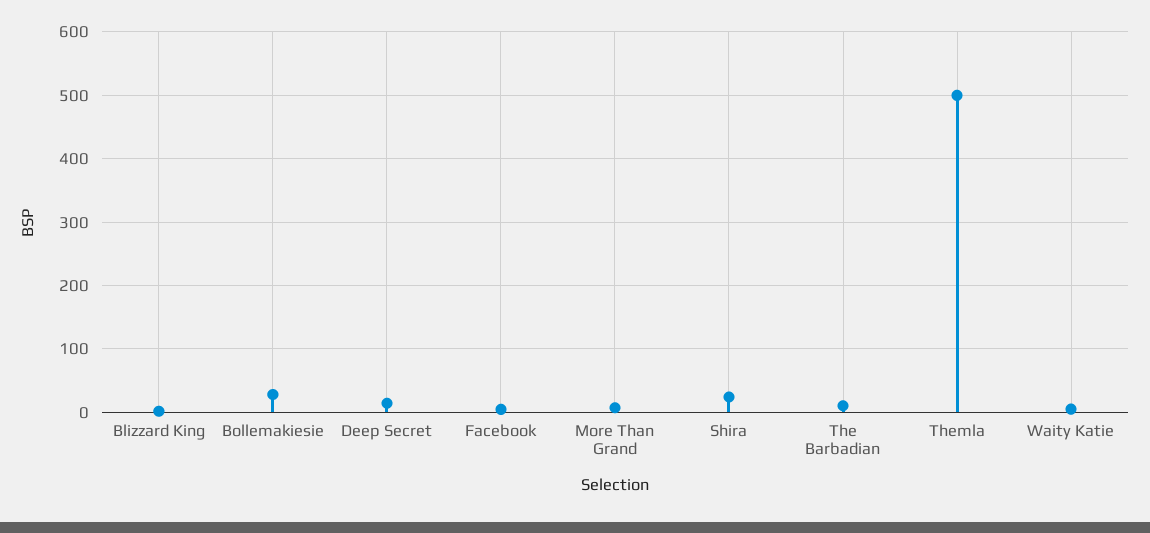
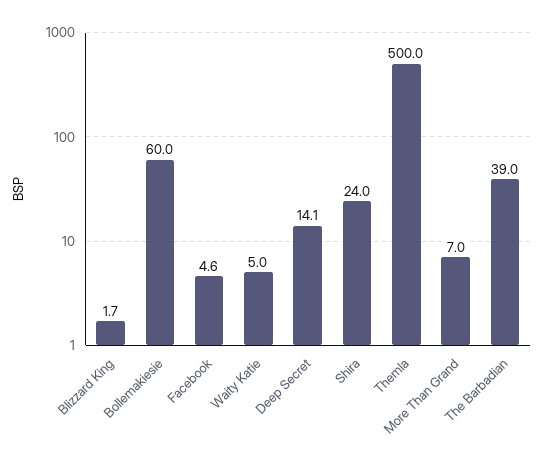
  {
    "Blizzard King": 1.7,
-   "Bollemakiesie": 30,
+   "Bollemakiesie": 60,
    "Deep Secret": 14.1,
    "Facebook": 4.6,
    "More Than Grand": 7,
    "Shira": 24,
-   "The Barbadian": 10,
+   "The Barbadian": 39,
    "Themla": 500,
    "Waity Katie": 5
  }

